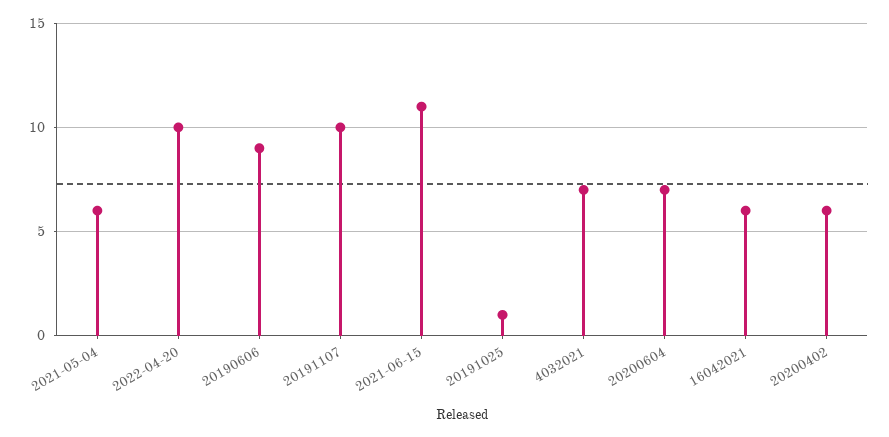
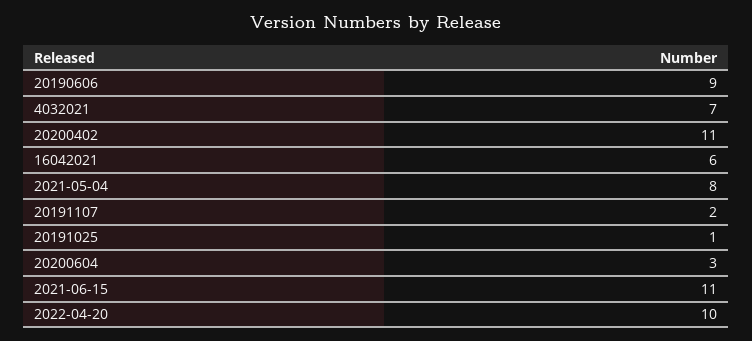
  {
-   "2021-05-04": 6,
+   "2021-05-04": 8,
    "2022-04-20": 10,
    "20190606": 9,
-   "20191107": 10,
+   "20191107": 2,
    "2021-06-15": 11,
    "20191025": 1,
    "4032021": 7,
-   "20200604": 7,
+   "20200604": 3,
    "16042021": 6,
-   "20200402": 6
+   "20200402": 11
  }

